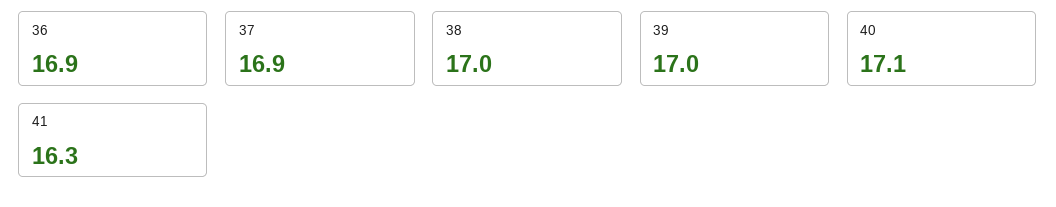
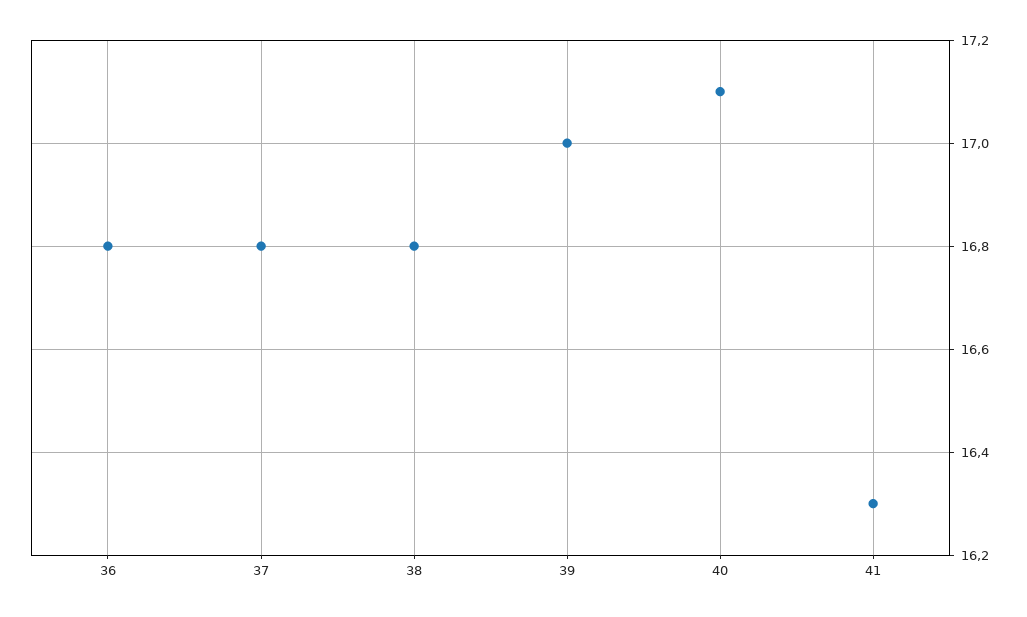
  {
-   "36": 16.9,
+   "36": 16.8,
-   "37": 16.9,
+   "37": 16.8,
-   "38": 17,
+   "38": 16.8,
    "39": 17,
    "40": 17.1,
    "41": 16.3
  }

